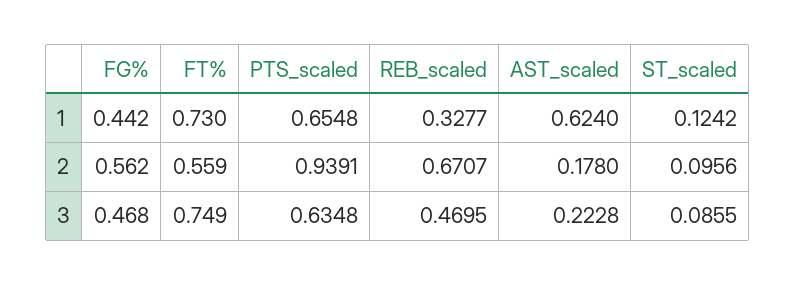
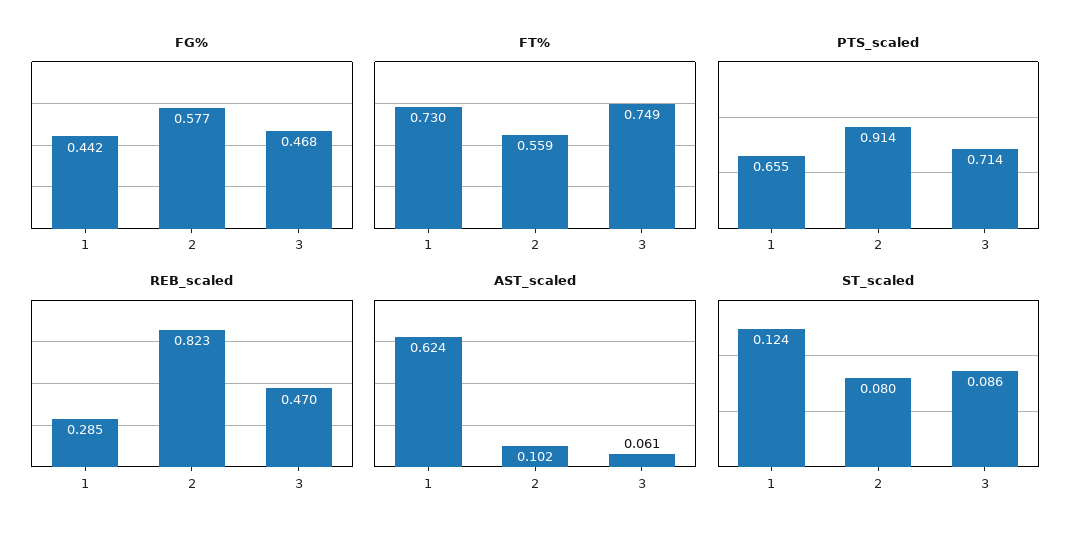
  {
    "FG%": {
      "1": 0.442,
-     "2": 0.562,
+     "2": 0.577,
      "3": 0.468
    },
    "FT%": {
      "1": 0.73,
      "2": 0.559,
      "3": 0.749
    },
    "PTS_scaled": {
      "1": 0.6548,
-     "2": 0.9391,
+     "2": 0.914,
-     "3": 0.6348
+     "3": 0.714
    },
    "REB_scaled": {
-     "1": 0.3277,
+     "1": 0.285,
-     "2": 0.6707,
+     "2": 0.823,
      "3": 0.4695
    },
    "AST_scaled": {
      "1": 0.624,
-     "2": 0.178,
+     "2": 0.102,
-     "3": 0.2228
+     "3": 0.061
    },
    "ST_scaled": {
      "1": 0.1242,
-     "2": 0.0956,
+     "2": 0.08,
      "3": 0.0855
    }
  }

